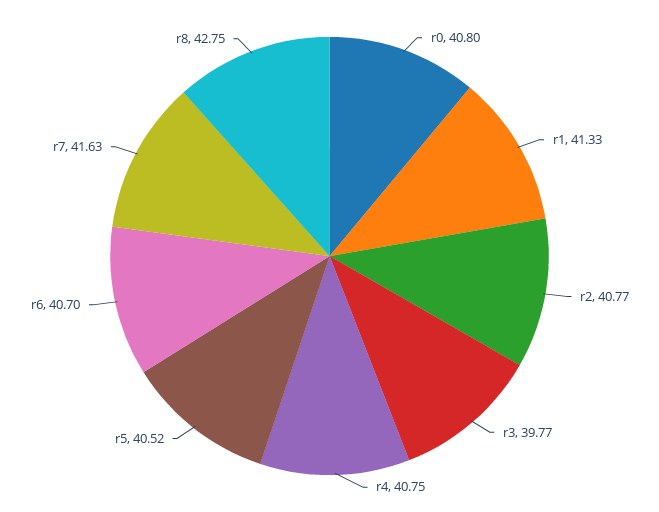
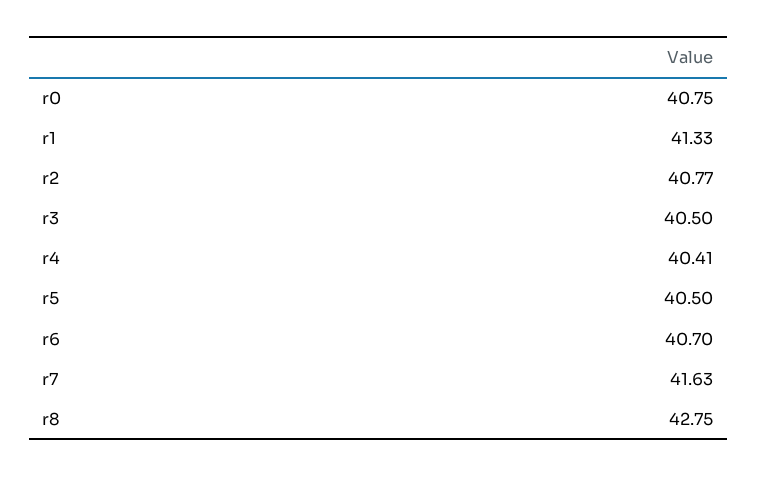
  {
-   "r0": 40.8,
+   "r0": 40.75,
    "r1": 41.33,
    "r2": 40.77,
-   "r3": 39.77,
+   "r3": 40.5,
-   "r4": 40.75,
+   "r4": 40.41,
-   "r5": 40.52,
+   "r5": 40.5,
    "r6": 40.7,
    "r7": 41.63,
    "r8": 42.75
  }

